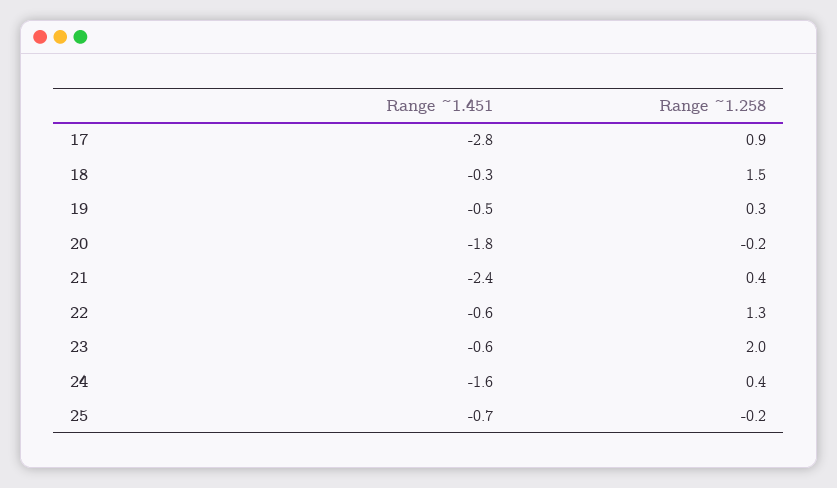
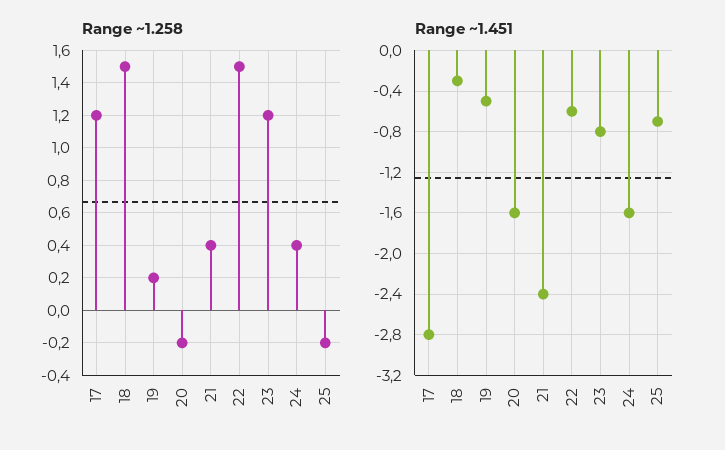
  {
    "Range ~1.451": {
      "17": -2.8,
      "18": -0.3,
      "19": -0.5,
-     "20": -1.8,
+     "20": -1.6,
      "21": -2.4,
      "22": -0.6,
-     "23": -0.6,
+     "23": -0.8,
      "24": -1.6,
      "25": -0.7
    },
    "Range ~1.258": {
-     "17": 0.9,
+     "17": 1.2,
      "18": 1.5,
-     "19": 0.3,
+     "19": 0.2,
      "20": -0.2,
      "21": 0.4,
-     "22": 1.3,
+     "22": 1.5,
-     "23": 2,
+     "23": 1.2,
      "24": 0.4,
      "25": -0.2
    }
  }

